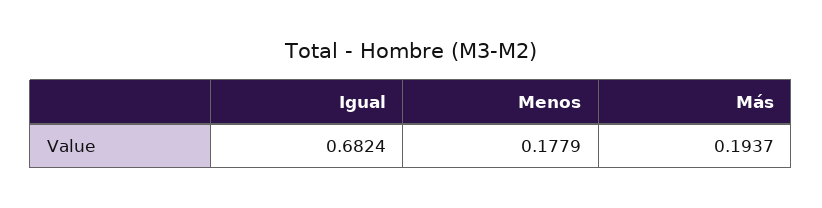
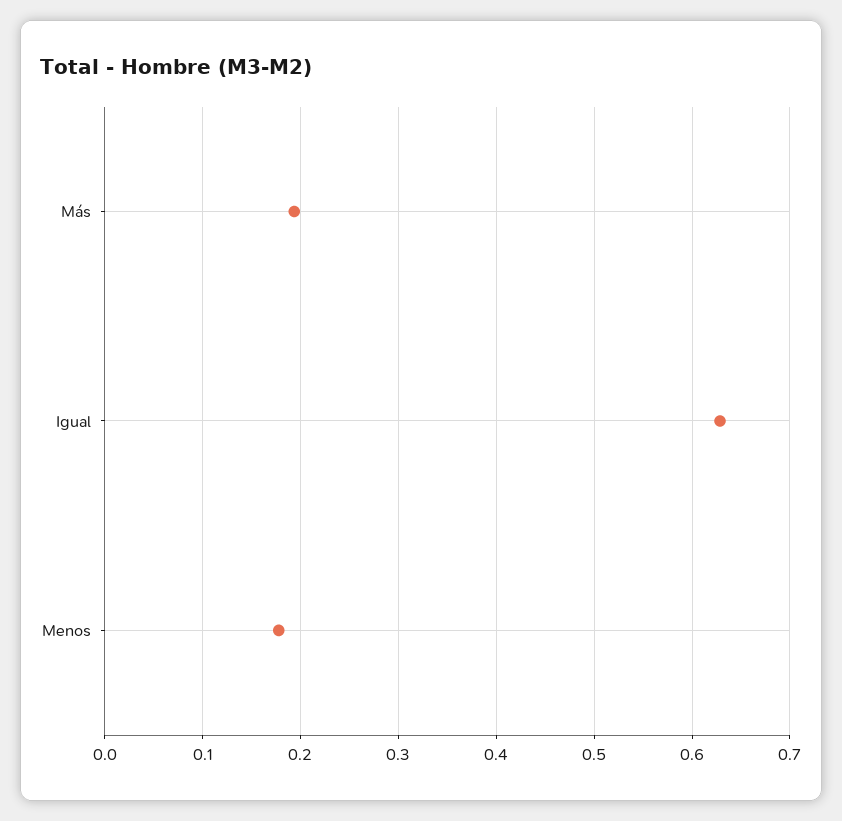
  {
-   "Igual": 0.6824,
+   "Igual": 0.63,
    "Menos": 0.1779,
    "Más": 0.1937
  }

